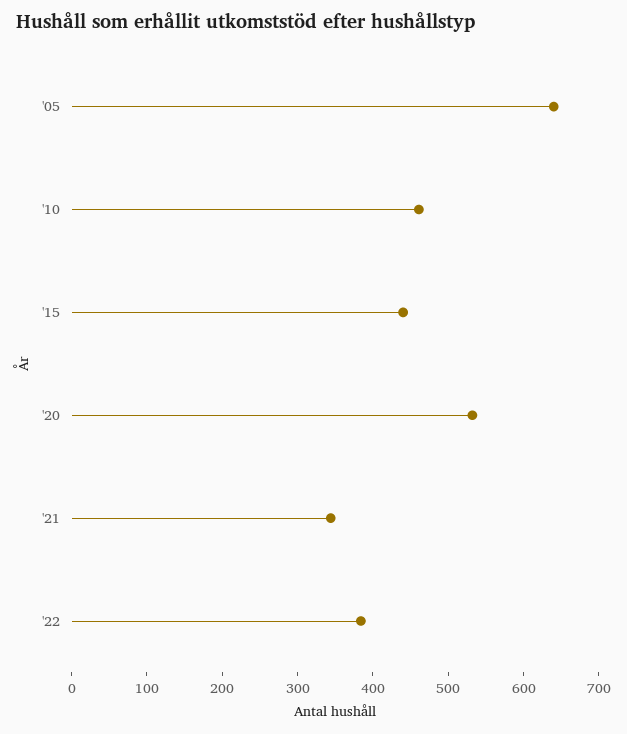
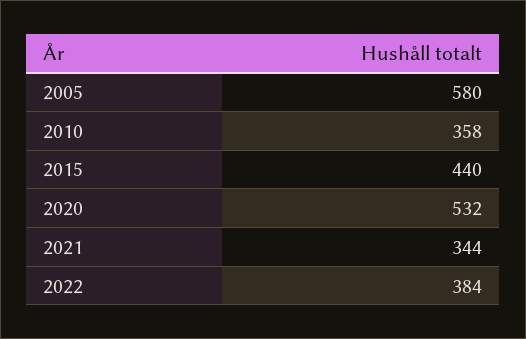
  {
-   "'05": 640,
+   "'05": 580,
-   "'10": 460,
+   "'10": 358,
    "'15": 440,
    "'20": 532,
    "'21": 344,
    "'22": 384
  }

